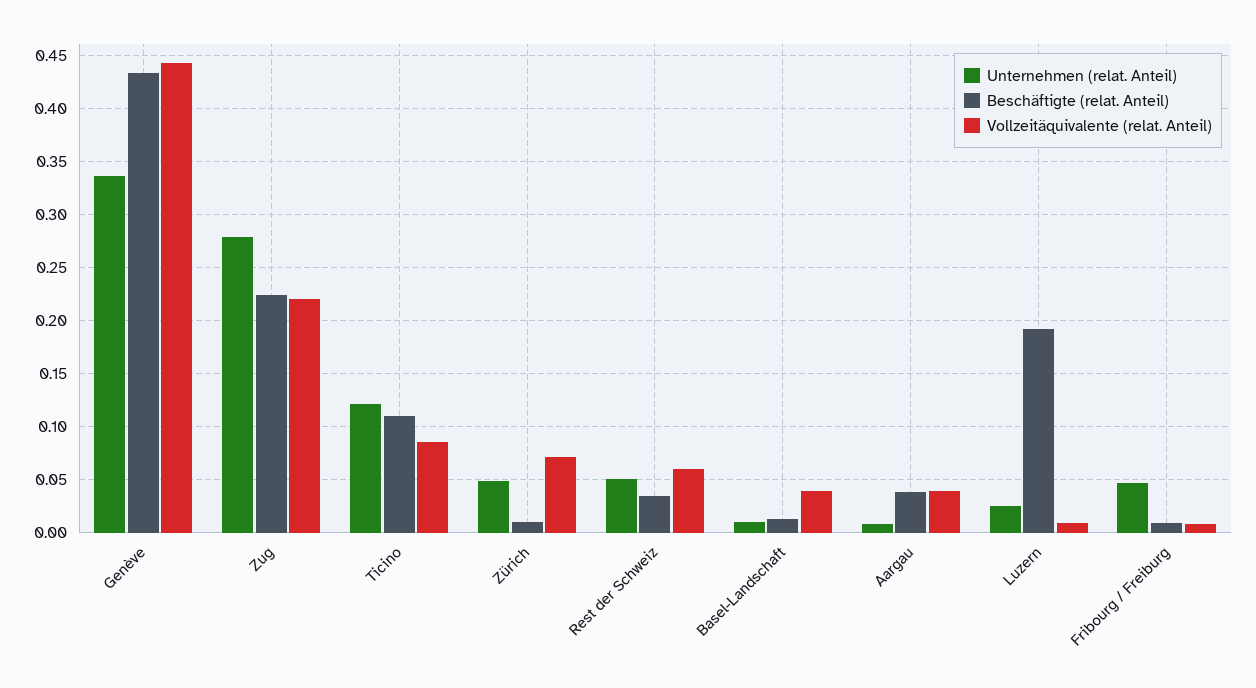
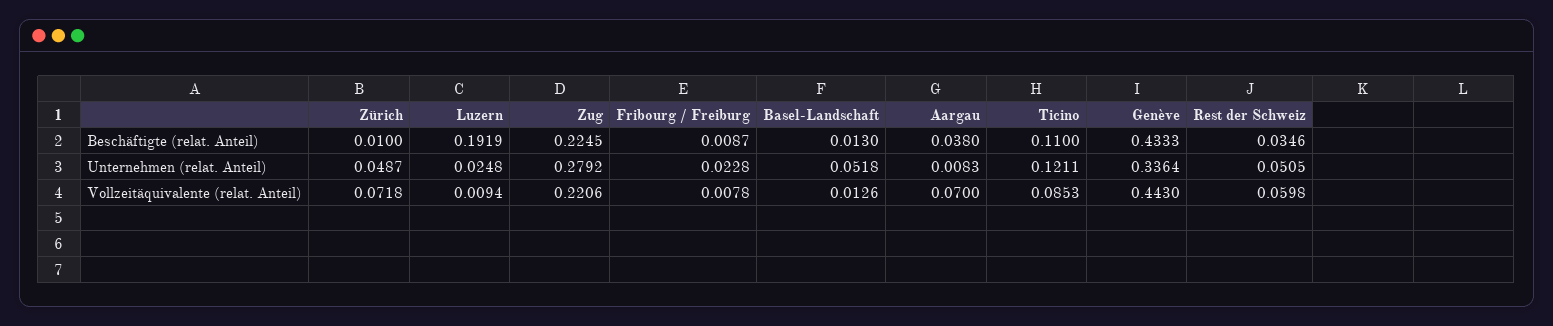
  {
    "Unternehmen (relat. Anteil)": {
      "Genève": 0.3364,
      "Zug": 0.2792,
      "Ticino": 0.1211,
      "Zürich": 0.0487,
      "Rest der Schweiz": 0.0505,
-     "Basel-Landschaft": 0.01,
+     "Basel-Landschaft": 0.0518,
      "Aargau": 0.0083,
      "Luzern": 0.0248,
-     "Fribourg / Freiburg": 0.05
+     "Fribourg / Freiburg": 0.0228
    },
    "Beschäftigte (relat. Anteil)": {
      "Genève": 0.4333,
      "Zug": 0.2245,
      "Ticino": 0.11,
      "Zürich": 0.01,
      "Rest der Schweiz": 0.0346,
      "Basel-Landschaft": 0.013,
      "Aargau": 0.038,
      "Luzern": 0.1919,
      "Fribourg / Freiburg": 0.0087
    },
    "Vollzeitäquivalente (relat. Anteil)": {
      "Genève": 0.443,
      "Zug": 0.2206,
      "Ticino": 0.0853,
      "Zürich": 0.0718,
      "Rest der Schweiz": 0.0598,
-     "Basel-Landschaft": 0.04,
+     "Basel-Landschaft": 0.0126,
-     "Aargau": 0.04,
+     "Aargau": 0.07,
      "Luzern": 0.0094,
      "Fribourg / Freiburg": 0.0078
    }
  }

